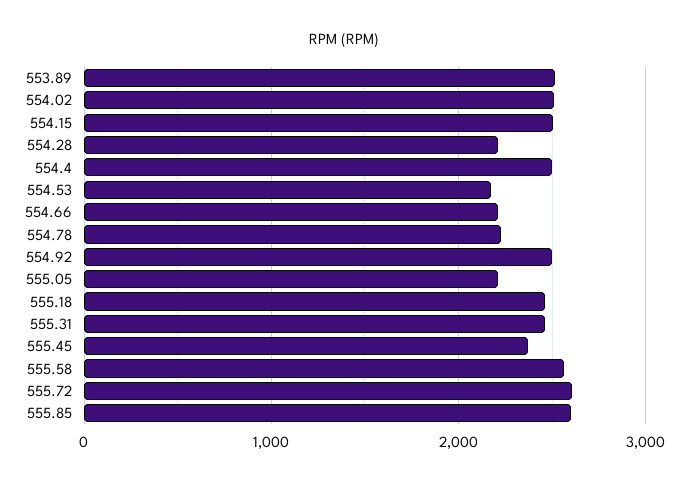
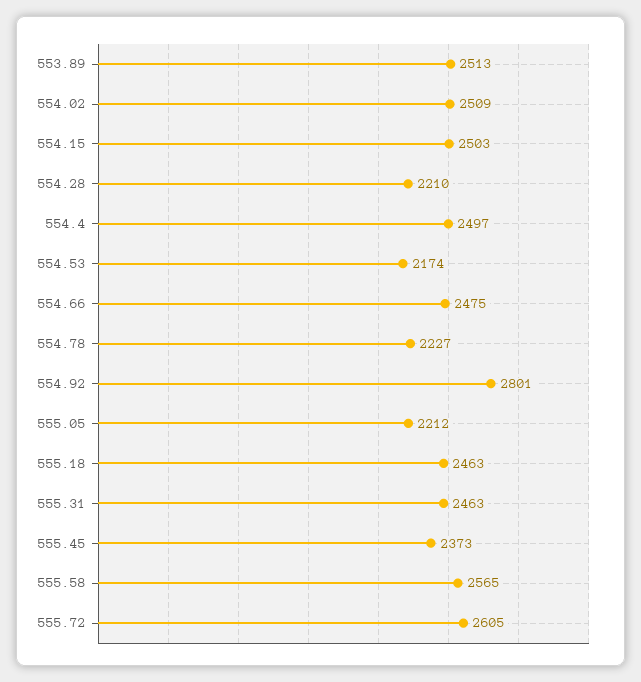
  {
    "553.89": 2513,
    "554.02": 2509,
    "554.15": 2503,
    "554.28": 2210,
    "554.4": 2497,
    "554.53": 2174,
-   "554.66": 2200,
+   "554.66": 2475,
    "554.78": 2227,
-   "554.92": 2500,
+   "554.92": 2801,
    "555.05": 2212,
    "555.18": 2463,
    "555.31": 2463,
    "555.45": 2373,
    "555.58": 2565,
-   "555.72": 2605,
+   "555.72": 2605
-   "555.85": 2600
  }

